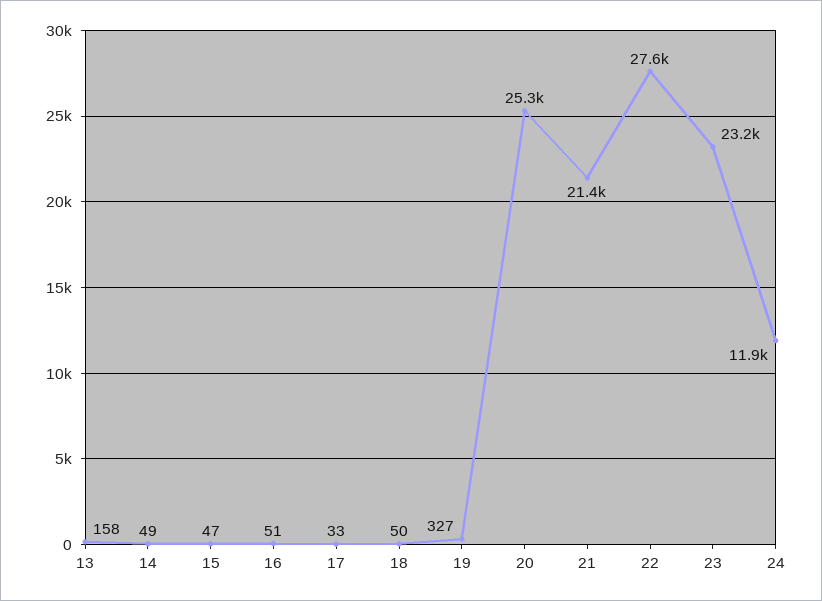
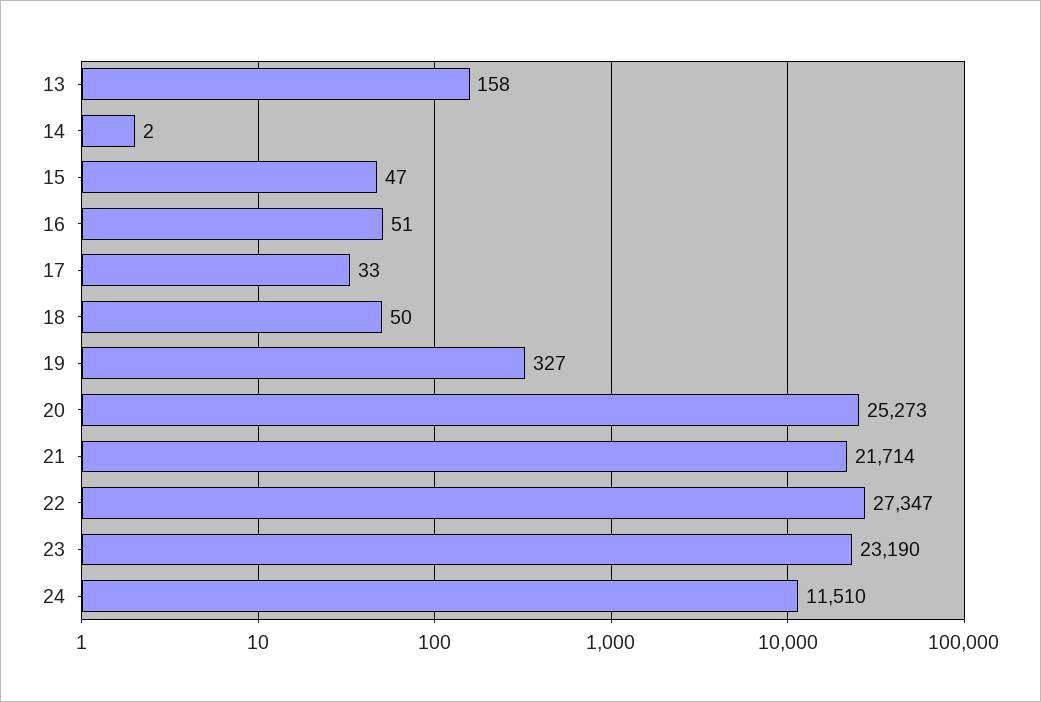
  {
    "13": 158,
-   "14": 49,
+   "14": 2,
    "15": 47,
    "16": 51,
    "17": 33,
    "18": 50,
    "19": 327,
    "20": 25273,
-   "21": 21400,
+   "21": 21714,
-   "22": 27600,
+   "22": 27347,
    "23": 23190,
-   "24": 11900
+   "24": 11510
  }

